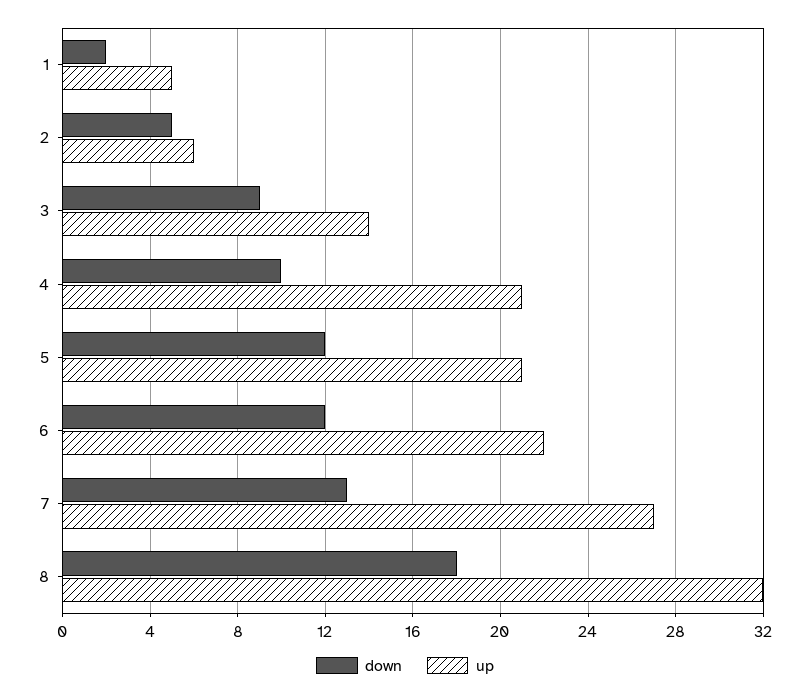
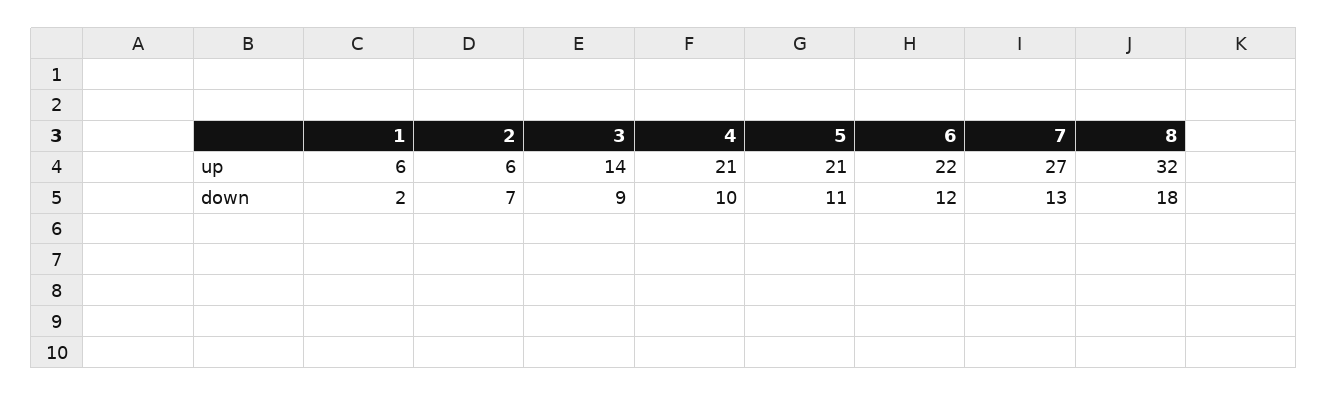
  {
    "down": {
      "1": 2,
-     "2": 5,
+     "2": 7,
      "3": 9,
      "4": 10,
-     "5": 12,
+     "5": 11,
      "6": 12,
      "7": 13,
      "8": 18
    },
    "up": {
-     "1": 5,
+     "1": 6,
      "2": 6,
      "3": 14,
      "4": 21,
      "5": 21,
      "6": 22,
      "7": 27,
      "8": 32
    }
  }

